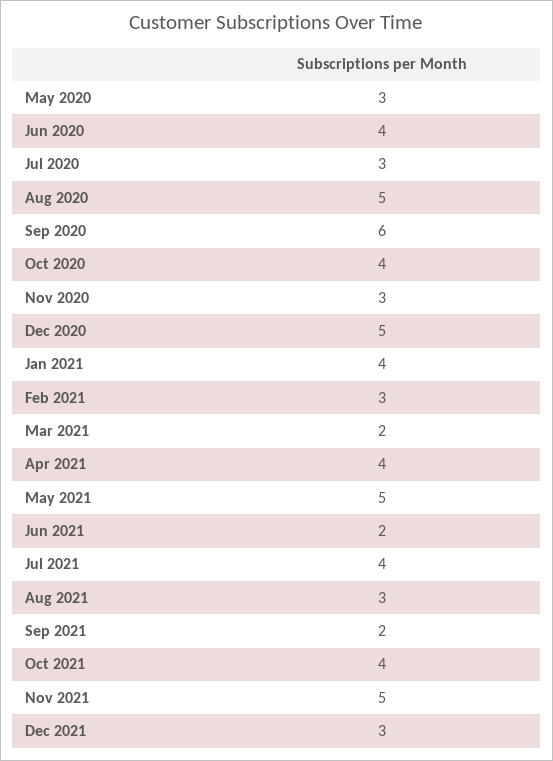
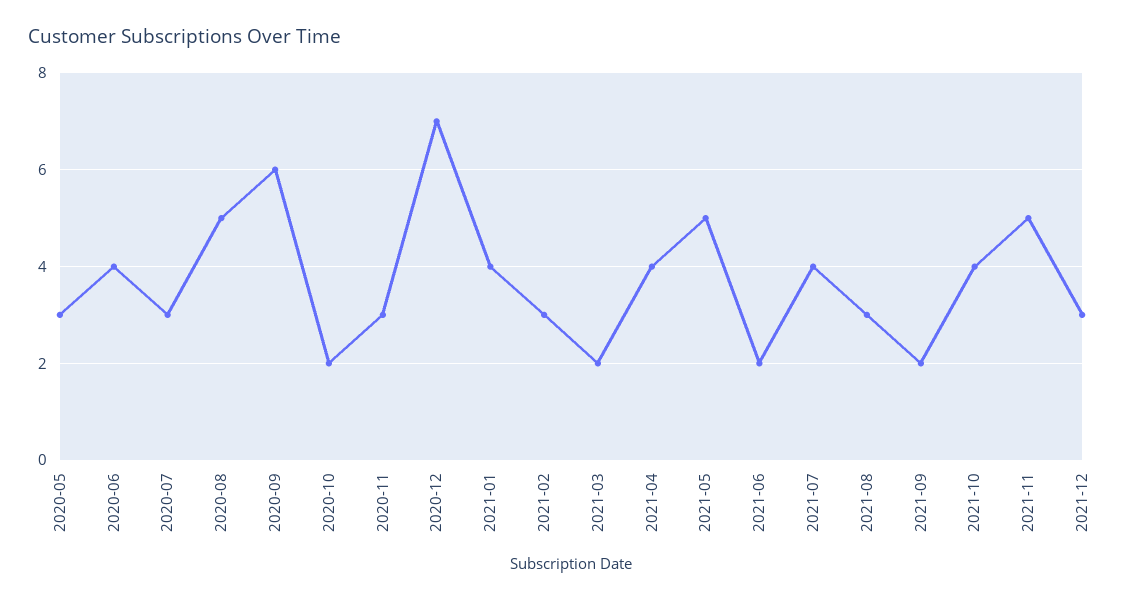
  {
    "May 2020": 3,
    "Jun 2020": 4,
    "Jul 2020": 3,
    "Aug 2020": 5,
    "Sep 2020": 6,
-   "Oct 2020": 4,
+   "Oct 2020": 2,
    "Nov 2020": 3,
-   "Dec 2020": 5,
+   "Dec 2020": 7,
    "Jan 2021": 4,
    "Feb 2021": 3,
    "Mar 2021": 2,
    "Apr 2021": 4,
    "May 2021": 5,
    "Jun 2021": 2,
    "Jul 2021": 4,
    "Aug 2021": 3,
    "Sep 2021": 2,
    "Oct 2021": 4,
    "Nov 2021": 5,
    "Dec 2021": 3
  }

